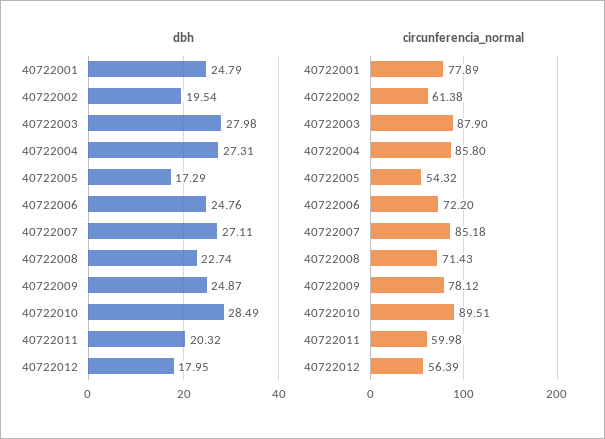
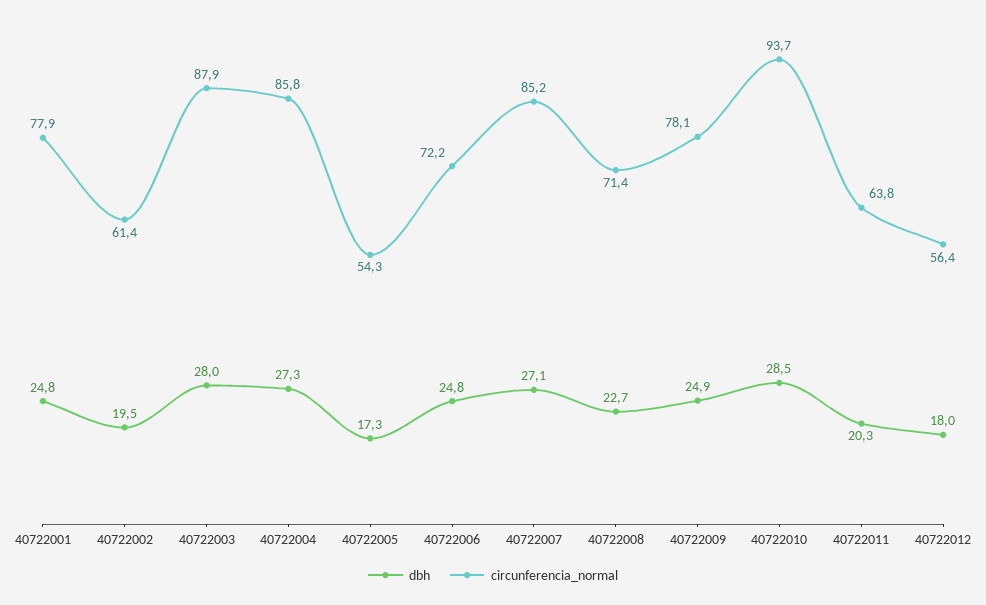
  {
    "dbh": {
      "40722001": 24.79,
      "40722002": 19.54,
      "40722003": 27.98,
      "40722004": 27.31,
      "40722005": 17.29,
      "40722006": 24.76,
      "40722007": 27.11,
      "40722008": 22.74,
      "40722009": 24.87,
      "40722010": 28.49,
      "40722011": 20.32,
      "40722012": 17.95
    },
    "circunferencia_normal": {
      "40722001": 77.89,
      "40722002": 61.38,
      "40722003": 87.9,
      "40722004": 85.8,
      "40722005": 54.32,
      "40722006": 72.2,
      "40722007": 85.18,
      "40722008": 71.43,
      "40722009": 78.12,
-     "40722010": 89.51,
+     "40722010": 93.7,
-     "40722011": 59.98,
+     "40722011": 63.8,
      "40722012": 56.39
    }
  }

